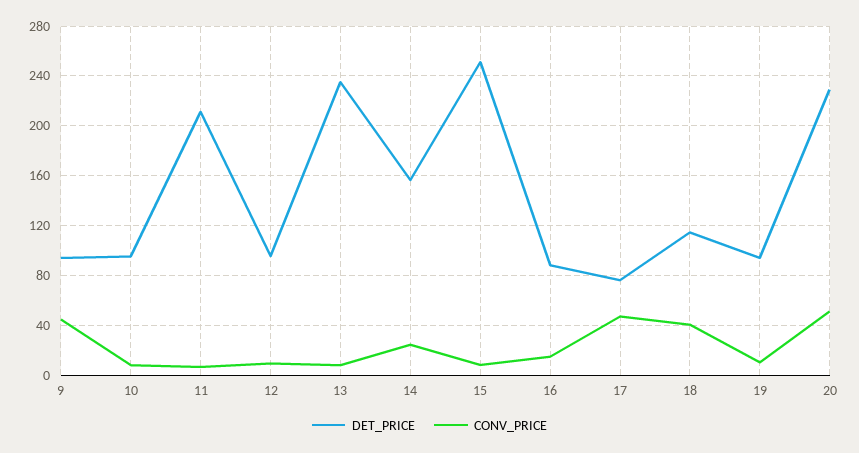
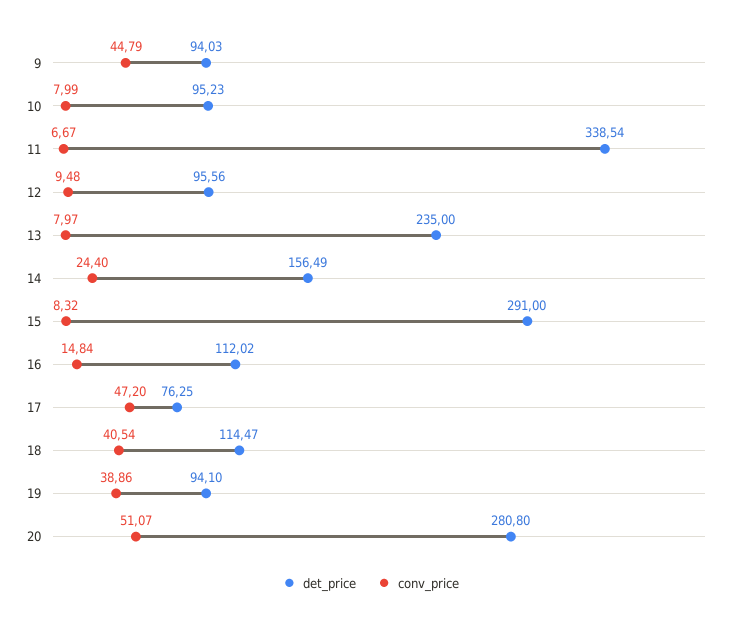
  {
    "DET_PRICE": {
      "9": 94.03,
      "10": 95.23,
-     "11": 210,
+     "11": 338.54,
      "12": 95.56,
      "13": 235,
      "14": 156.49,
-     "15": 250,
+     "15": 291,
-     "16": 90,
+     "16": 112.02,
      "17": 76.25,
      "18": 114.47,
      "19": 94.1,
-     "20": 230
+     "20": 280.8
    },
    "CONV_PRICE": {
      "9": 44.79,
      "10": 7.99,
      "11": 6.67,
      "12": 9.48,
      "13": 7.97,
      "14": 24.4,
      "15": 8.32,
      "16": 14.84,
      "17": 47.2,
      "18": 40.54,
-     "19": 10,
+     "19": 38.86,
      "20": 51.07
    }
  }

